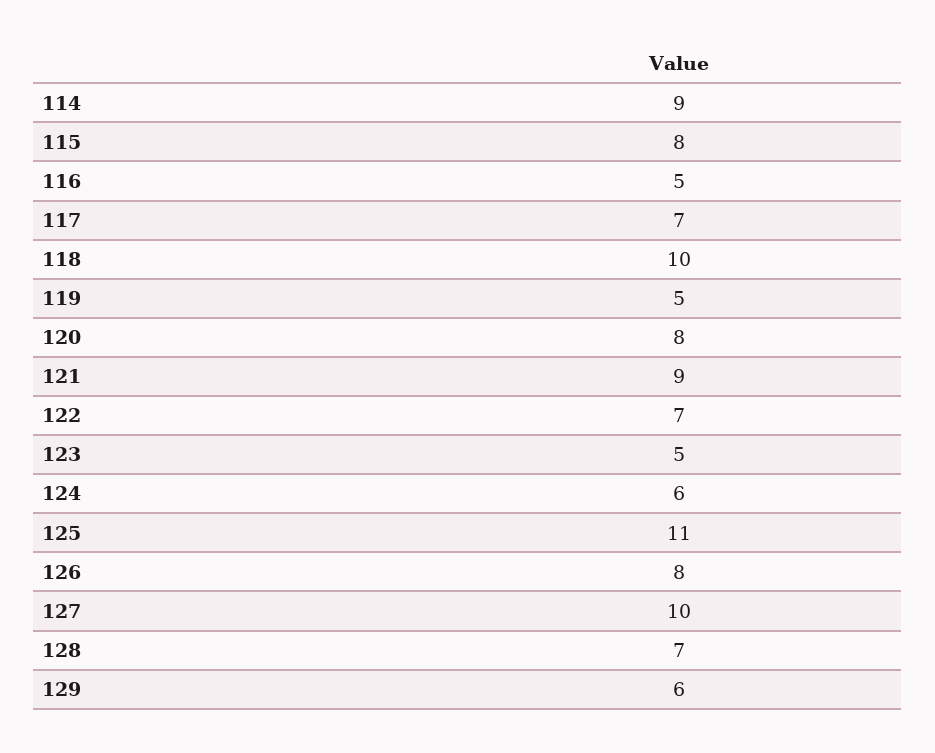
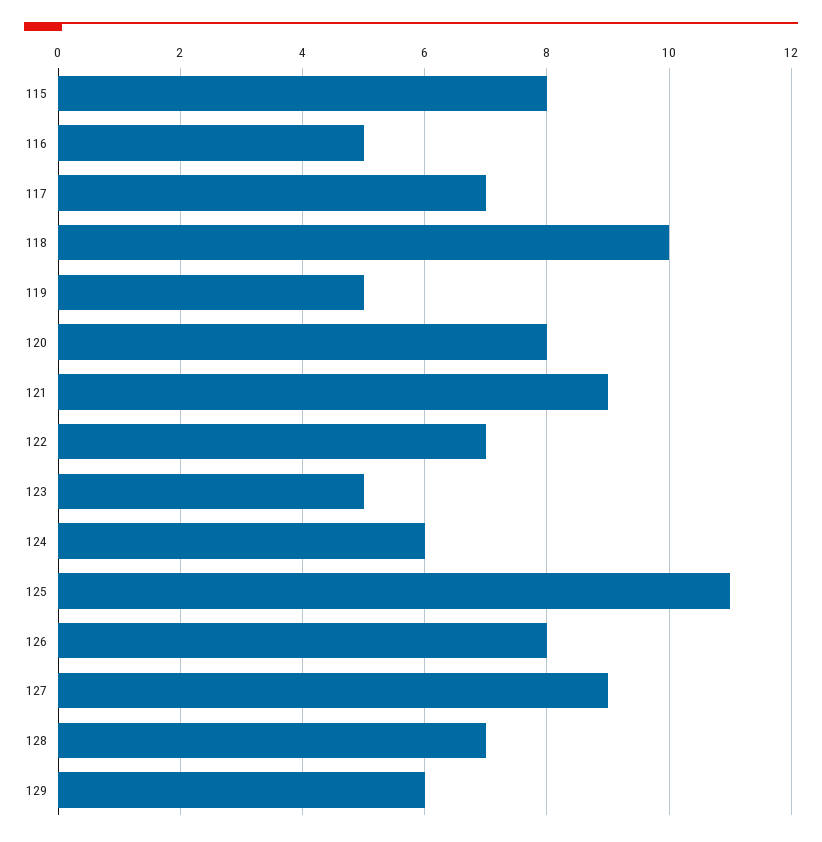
  {
-   "114": 9,
    "115": 8,
    "116": 5,
    "117": 7,
    "118": 10,
    "119": 5,
    "120": 8,
    "121": 9,
    "122": 7,
    "123": 5,
    "124": 6,
    "125": 11,
    "126": 8,
-   "127": 10,
+   "127": 9,
    "128": 7,
    "129": 6
  }

